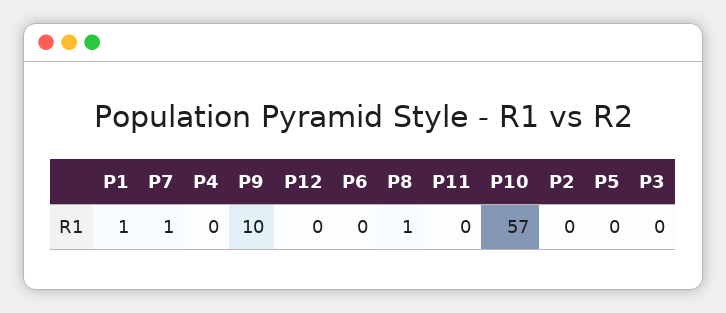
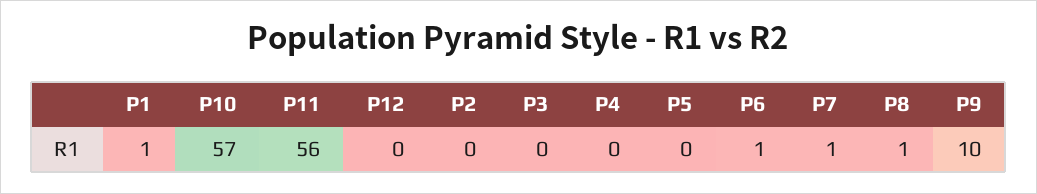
  {
    "P1": 1,
    "P7": 1,
    "P4": 0,
    "P9": 10,
    "P12": 0,
-   "P6": 0,
+   "P6": 1,
    "P8": 1,
-   "P11": 0,
+   "P11": 56,
    "P10": 57,
    "P2": 0,
    "P5": 0,
    "P3": 0
  }

